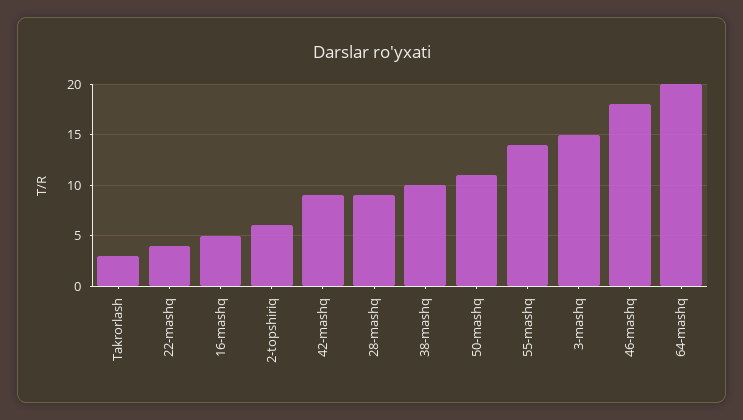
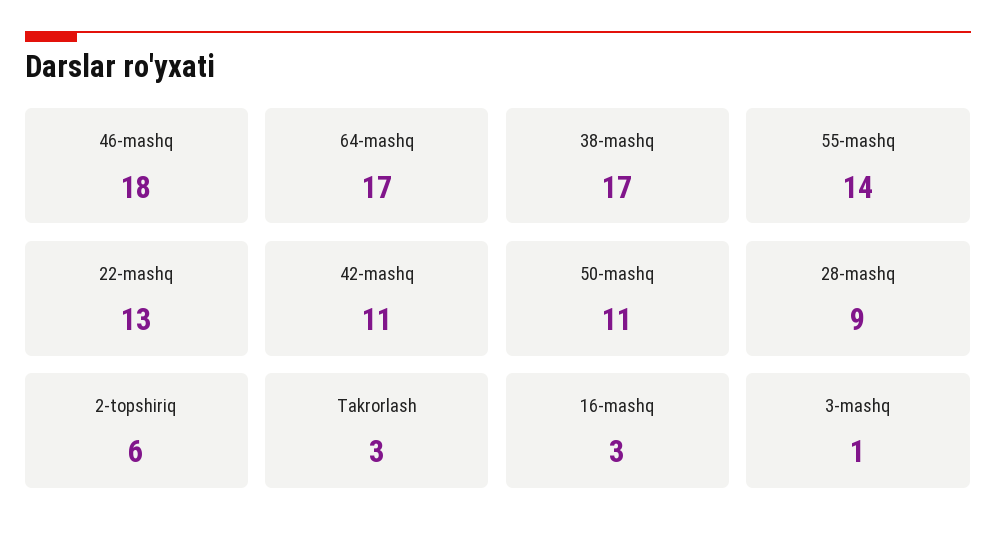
  {
    "Takrorlash": 3,
-   "22-mashq": 4,
+   "22-mashq": 13,
-   "16-mashq": 5,
+   "16-mashq": 3,
    "2-topshiriq": 6,
-   "42-mashq": 9,
+   "42-mashq": 11,
    "28-mashq": 9,
-   "38-mashq": 10,
+   "38-mashq": 17,
    "50-mashq": 11,
    "55-mashq": 14,
-   "3-mashq": 15,
+   "3-mashq": 1,
    "46-mashq": 18,
-   "64-mashq": 20
+   "64-mashq": 17
  }

